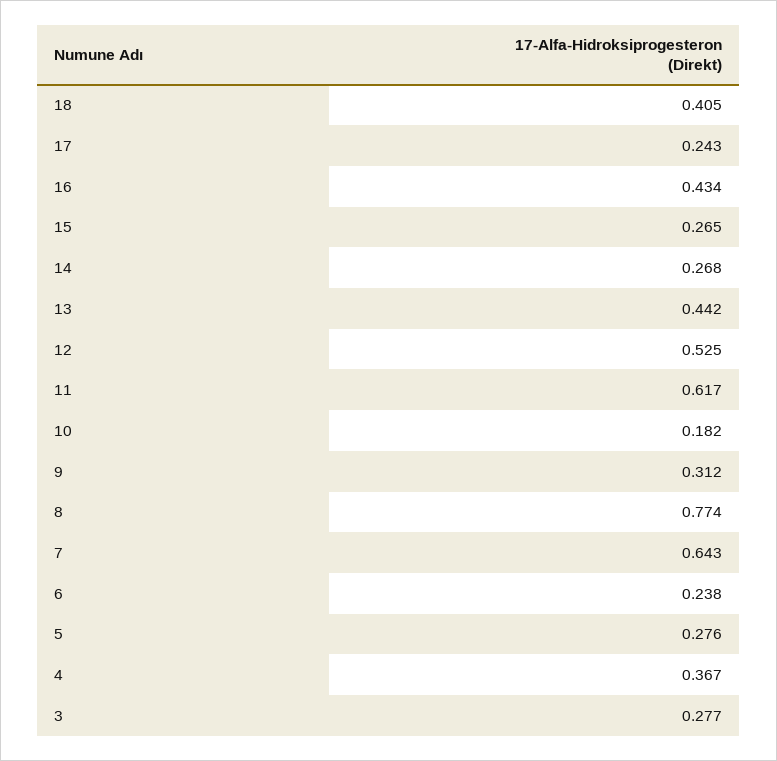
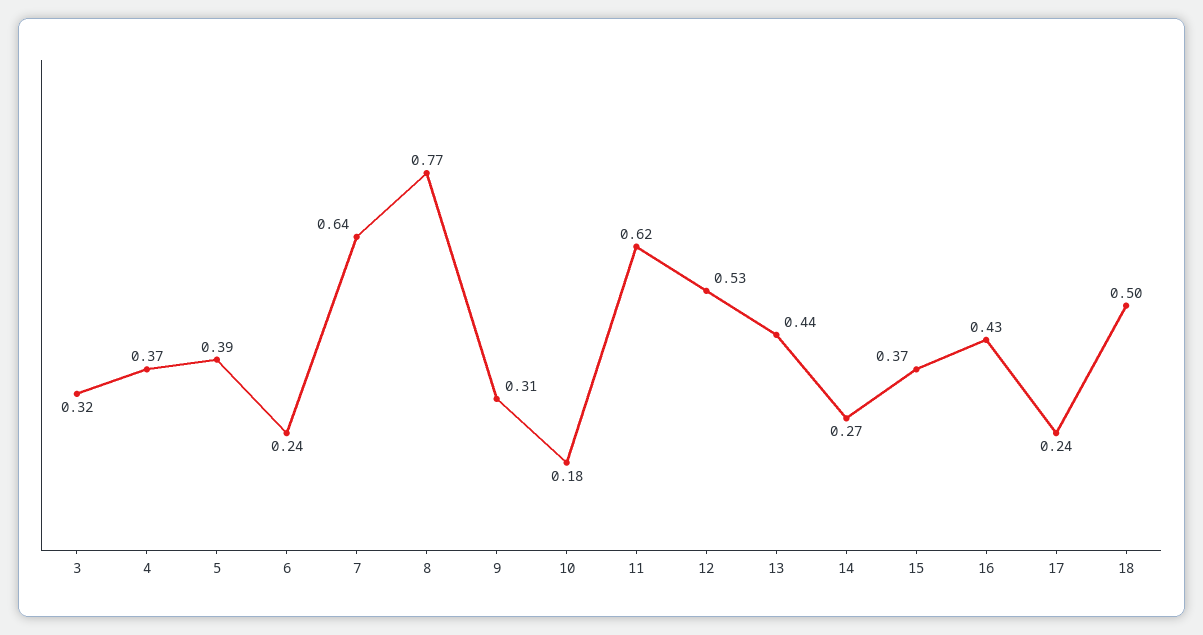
  {
-   "18": 0.405,
+   "18": 0.5,
    "17": 0.243,
    "16": 0.434,
-   "15": 0.265,
+   "15": 0.37,
    "14": 0.268,
    "13": 0.442,
    "12": 0.525,
    "11": 0.617,
    "10": 0.182,
    "9": 0.312,
    "8": 0.774,
    "7": 0.643,
    "6": 0.238,
-   "5": 0.276,
+   "5": 0.39,
    "4": 0.367,
-   "3": 0.277
+   "3": 0.32
  }

